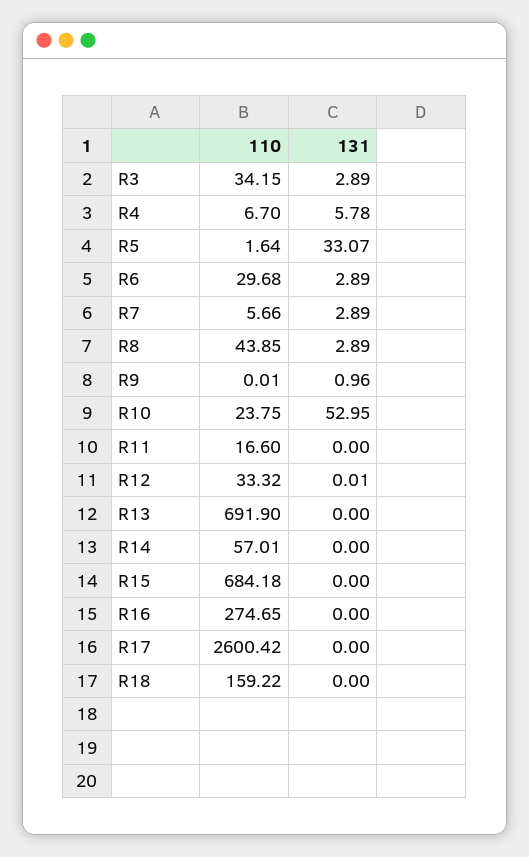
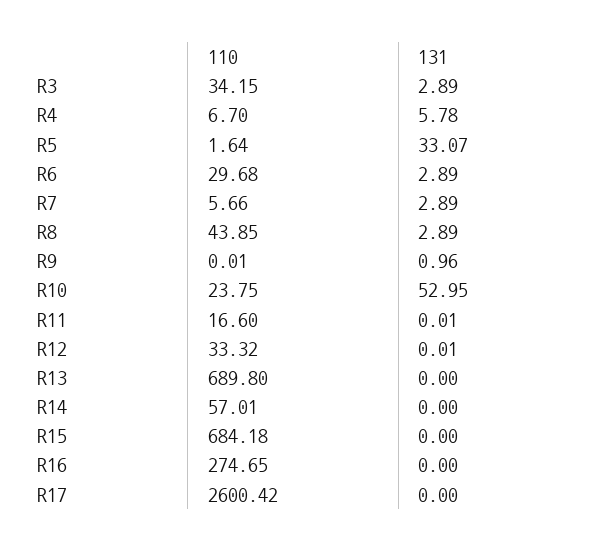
  {
    "110": {
      "R3": 34.15,
      "R4": 6.7,
      "R5": 1.64,
      "R6": 29.68,
      "R7": 5.66,
      "R8": 43.85,
      "R9": 0.01,
      "R10": 23.75,
      "R11": 16.6,
      "R12": 33.32,
-     "R13": 691.9,
+     "R13": 689.8,
      "R14": 57.01,
      "R15": 684.18,
      "R16": 274.65,
-     "R17": 2600.42,
+     "R17": 2600.42
-     "R18": 159.22
    },
    "131": {
      "R3": 2.89,
      "R4": 5.78,
      "R5": 33.07,
      "R6": 2.89,
      "R7": 2.89,
      "R8": 2.89,
      "R9": 0.96,
      "R10": 52.95,
-     "R11": 0,
+     "R11": 0.01,
      "R12": 0.01,
      "R13": 0,
      "R14": 0,
      "R15": 0,
      "R16": 0,
-     "R17": 0,
+     "R17": 0
-     "R18": 0
    }
  }

